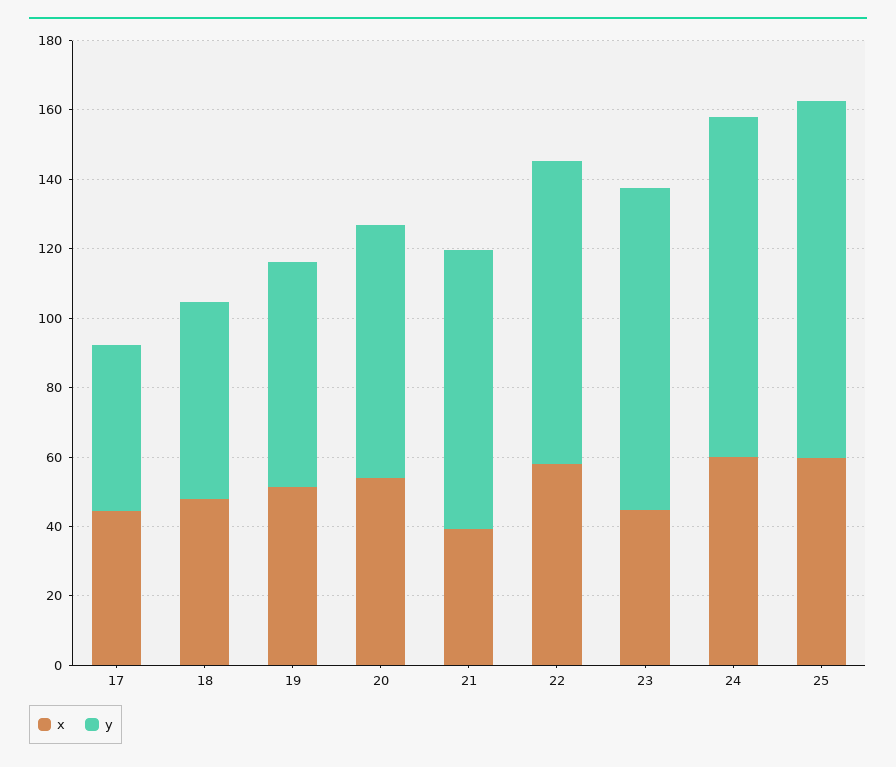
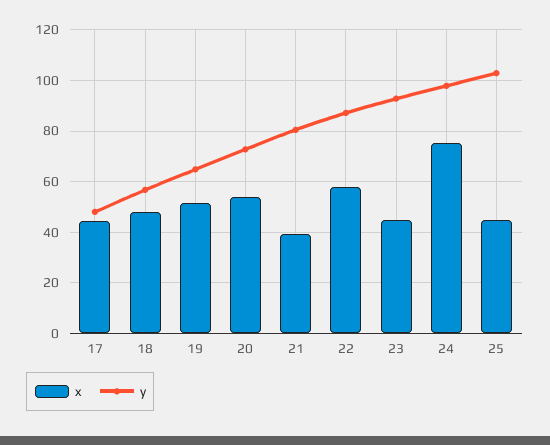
  {
    "x": {
      "17": 45,
      "18": 47.5,
      "19": 52.5,
      "20": 55,
      "21": 40,
      "22": 57.5,
      "23": 45,
-     "24": 60,
+     "24": 75,
-     "25": 60
+     "25": 45
    },
    "y": {
      "17": 47.5,
      "18": 57.5,
      "19": 65,
      "20": 72.5,
      "21": 80,
      "22": 87.5,
      "23": 92.5,
      "24": 97.5,
      "25": 102.5
    }
  }

